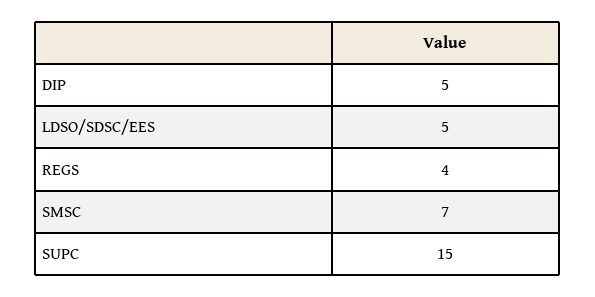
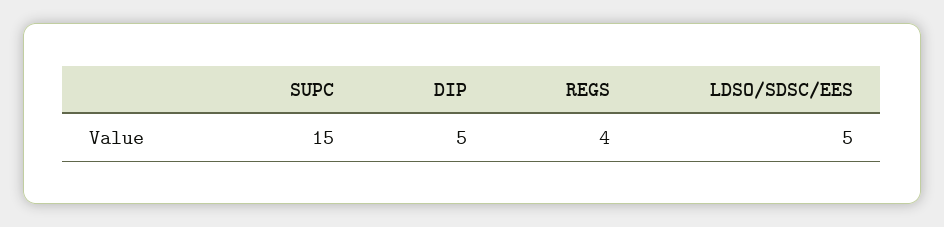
  {
    "DIP": 5,
    "LDSO/SDSC/EES": 5,
    "REGS": 4,
-   "SMSC": 7,
    "SUPC": 15
  }

